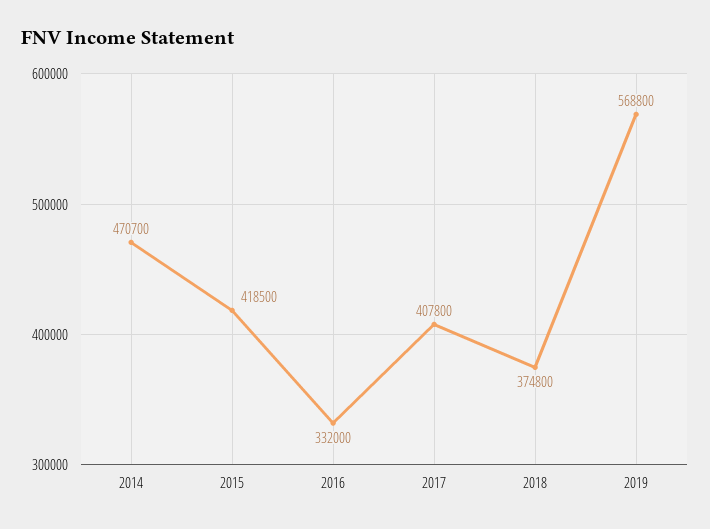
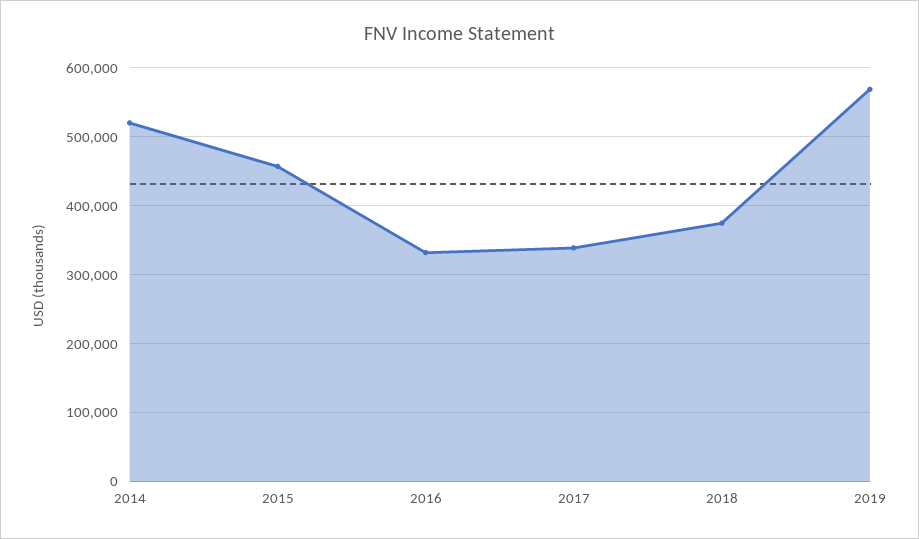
  {
-   "2014": 470700,
+   "2014": 520000,
-   "2015": 418500,
+   "2015": 460000,
    "2016": 332000,
-   "2017": 407800,
+   "2017": 340000,
    "2018": 374800,
    "2019": 568800
  }

